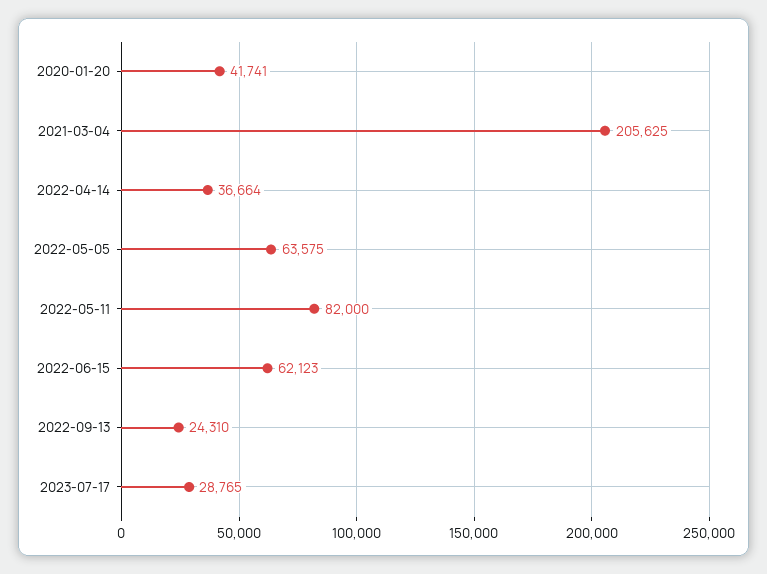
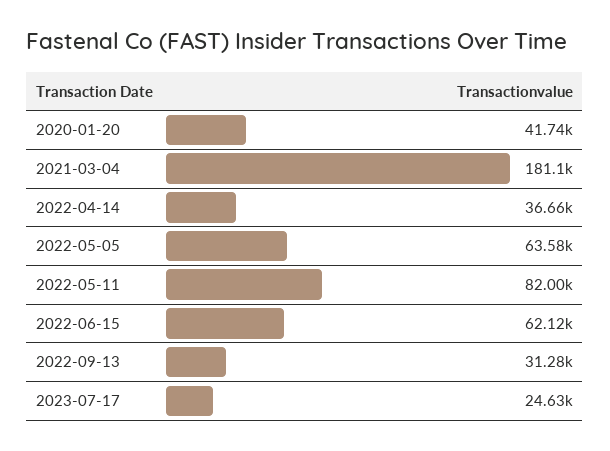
  {
    "2020-01-20": 41741,
-   "2021-03-04": 205625,
+   "2021-03-04": 181100,
    "2022-04-14": 36664,
    "2022-05-05": 63575,
    "2022-05-11": 82000,
    "2022-06-15": 62123,
-   "2022-09-13": 24310,
+   "2022-09-13": 31280,
-   "2023-07-17": 28765
+   "2023-07-17": 24630
  }

